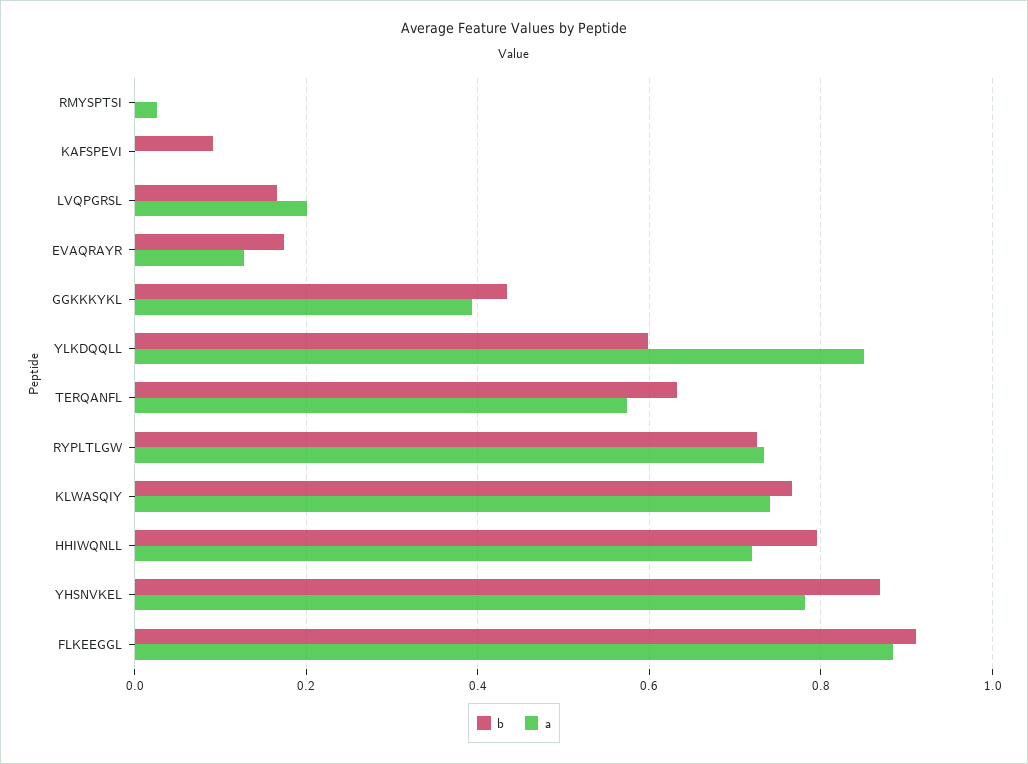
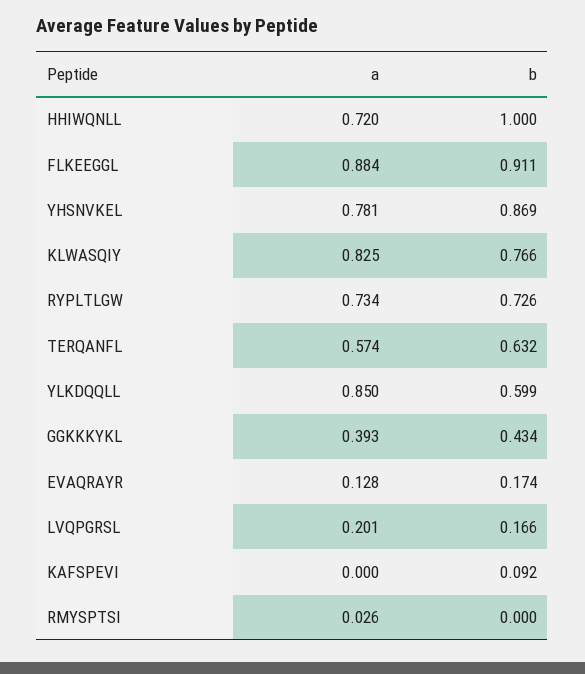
  {
    "b": {
      "RMYSPTSI": 0,
      "KAFSPEVI": 0.092,
      "LVQPGRSL": 0.166,
      "EVAQRAYR": 0.174,
      "GGKKKYKL": 0.434,
      "YLKDQQLL": 0.599,
      "TERQANFL": 0.632,
      "RYPLTLGW": 0.726,
      "KLWASQIY": 0.766,
-     "HHIWQNLL": 0.8,
+     "HHIWQNLL": 1,
      "YHSNVKEL": 0.869,
      "FLKEEGGL": 0.911
    },
    "a": {
      "RMYSPTSI": 0.026,
      "KAFSPEVI": 0,
      "LVQPGRSL": 0.201,
      "EVAQRAYR": 0.128,
      "GGKKKYKL": 0.393,
      "YLKDQQLL": 0.85,
      "TERQANFL": 0.574,
      "RYPLTLGW": 0.734,
-     "KLWASQIY": 0.74,
+     "KLWASQIY": 0.825,
      "HHIWQNLL": 0.72,
      "YHSNVKEL": 0.781,
      "FLKEEGGL": 0.884
    }
  }

